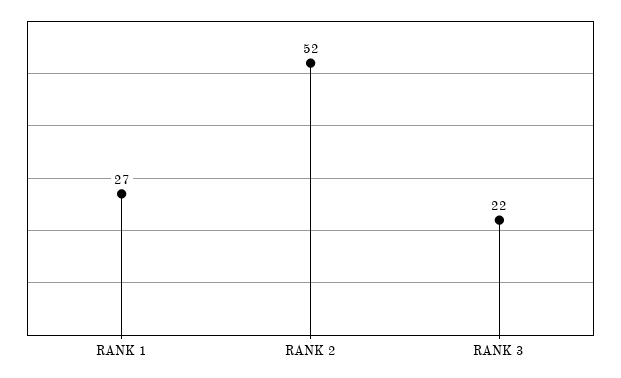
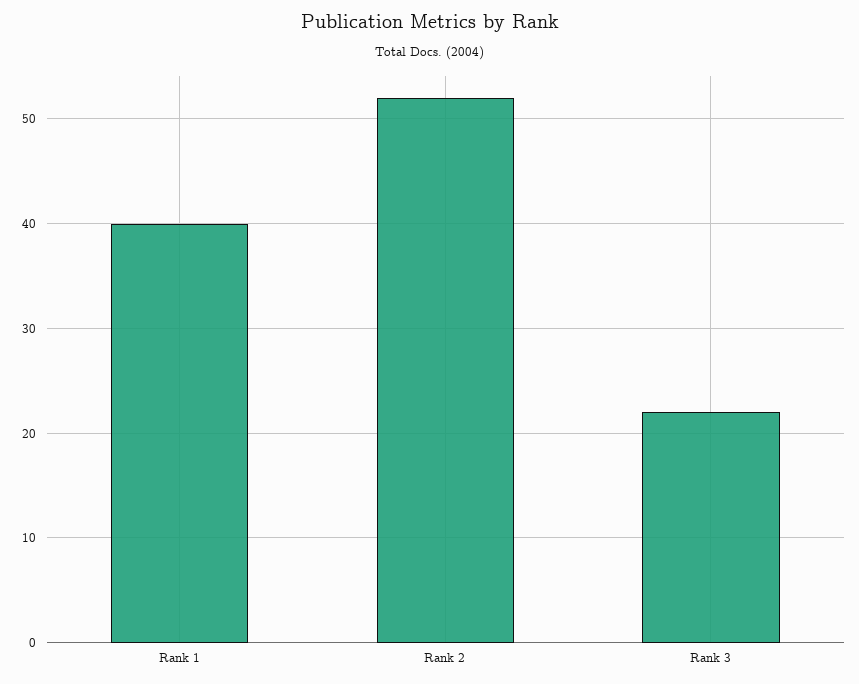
  {
-   "RANK 1": 27,
+   "RANK 1": 40,
    "RANK 2": 52,
    "RANK 3": 22
  }

